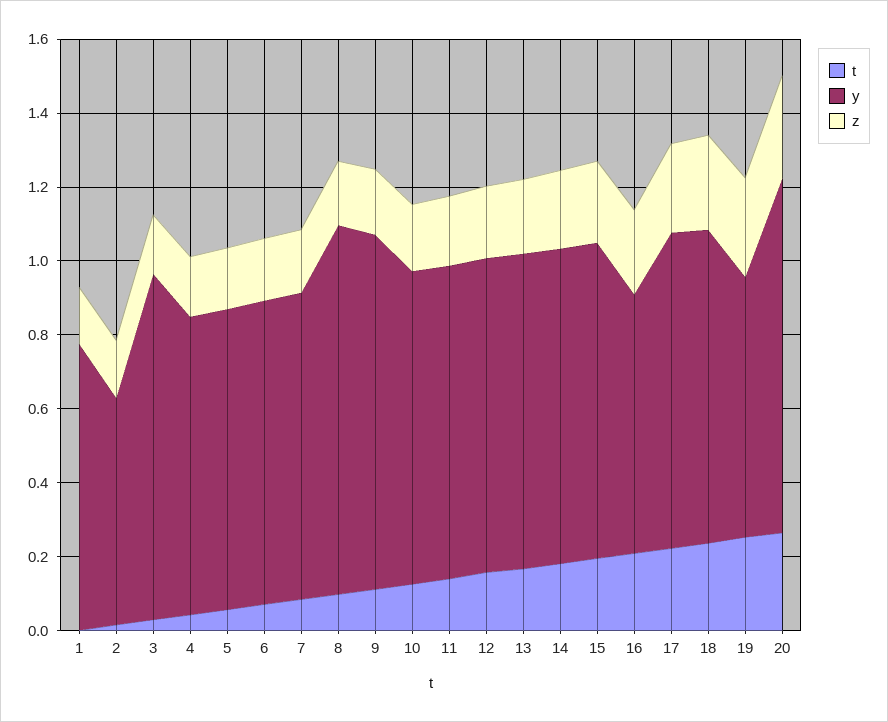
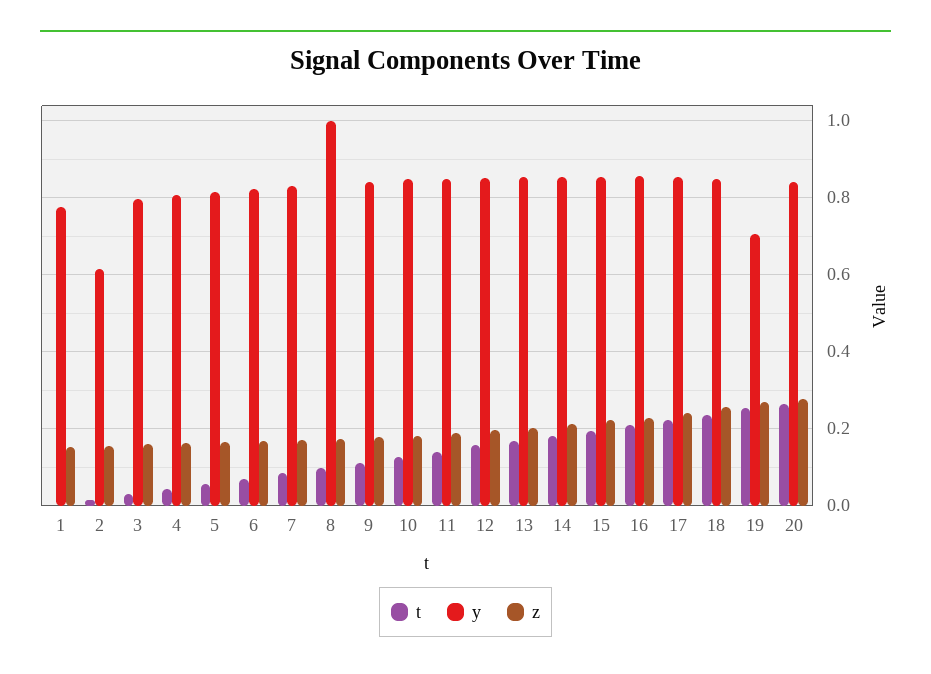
  {
    "t": {
      "1": 0,
      "2": 0.02,
      "3": 0.02,
      "4": 0.04,
      "5": 0.06,
      "6": 0.08,
      "7": 0.08,
      "8": 0.1,
      "9": 0.12,
      "10": 0.12,
      "11": 0.14,
      "12": 0.16,
      "13": 0.16,
      "14": 0.18,
      "15": 0.2,
      "16": 0.2,
      "17": 0.22,
      "18": 0.24,
      "19": 0.26,
      "20": 0.26
    },
    "y": {
      "1": 0.78,
      "2": 0.62,
-     "3": 0.95,
+     "3": 0.8,
      "4": 0.8,
      "5": 0.82,
      "6": 0.82,
      "7": 0.82,
      "8": 1,
-     "9": 0.95,
+     "9": 0.84,
      "10": 0.84,
      "11": 0.84,
      "12": 0.84,
      "13": 0.86,
      "14": 0.86,
      "15": 0.86,
-     "16": 0.7,
+     "16": 0.86,
      "17": 0.86,
      "18": 0.84,
      "19": 0.7,
-     "20": 0.95
+     "20": 0.84
    },
    "z": {
      "1": 0.16,
      "2": 0.16,
      "3": 0.16,
      "4": 0.16,
      "5": 0.16,
      "6": 0.16,
      "7": 0.18,
      "8": 0.18,
      "9": 0.18,
      "10": 0.18,
      "11": 0.18,
      "12": 0.2,
      "13": 0.2,
      "14": 0.22,
      "15": 0.22,
      "16": 0.22,
      "17": 0.24,
      "18": 0.26,
      "19": 0.26,
      "20": 0.28
    }
  }

